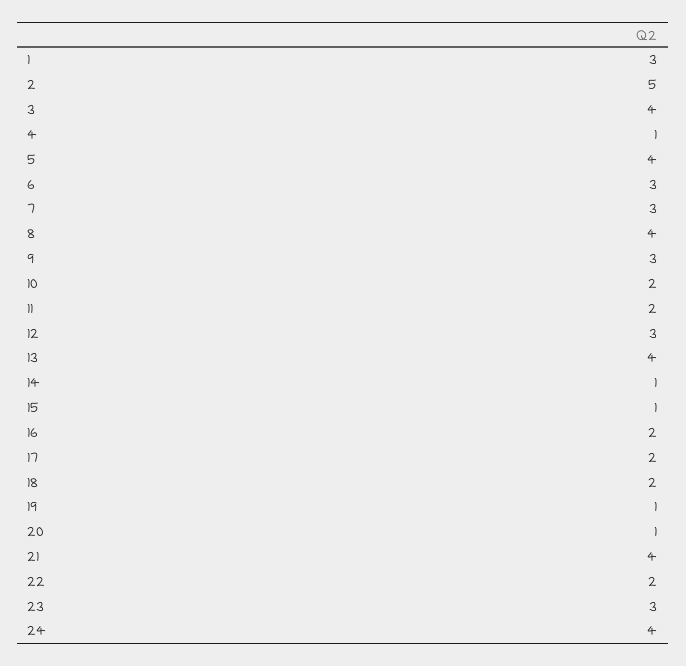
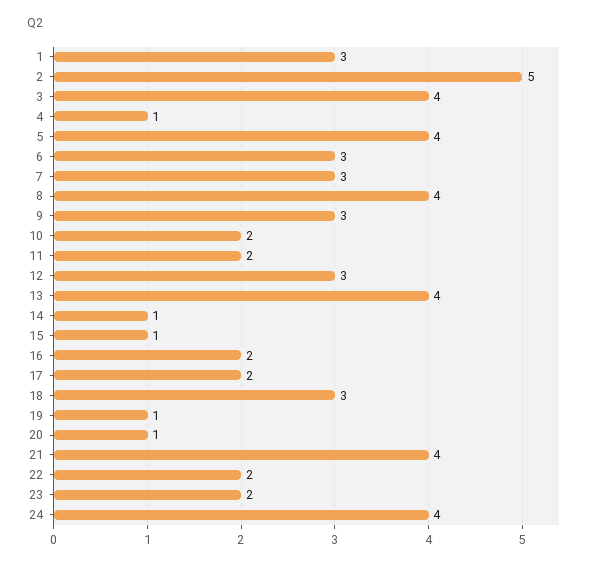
  {
    "1": 3,
    "2": 5,
    "3": 4,
    "4": 1,
    "5": 4,
    "6": 3,
    "7": 3,
    "8": 4,
    "9": 3,
    "10": 2,
    "11": 2,
    "12": 3,
    "13": 4,
    "14": 1,
    "15": 1,
    "16": 2,
    "17": 2,
-   "18": 2,
+   "18": 3,
    "19": 1,
    "20": 1,
    "21": 4,
    "22": 2,
-   "23": 3,
+   "23": 2,
    "24": 4
  }

